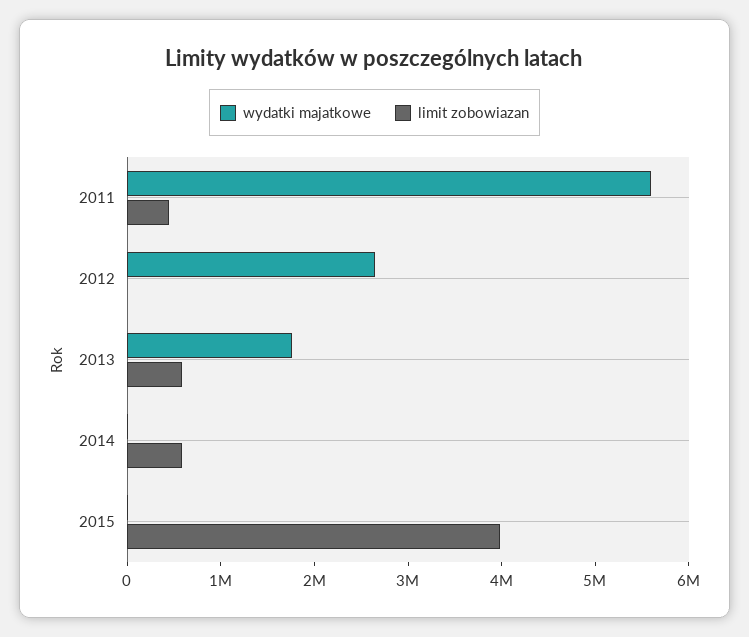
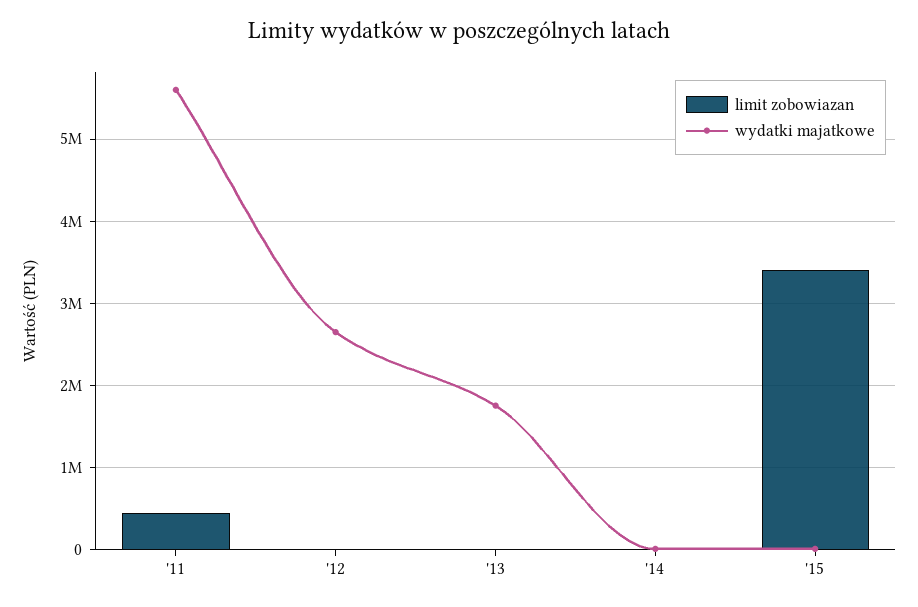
  {
    "wydatki majatkowe": {
      "2011": 5600000,
      "2012": 2600000,
      "2013": 1800000,
      "2014": 0,
      "2015": 0
    },
    "limit zobowiazan": {
      "2011": 400000,
      "2012": 0,
-     "2013": 600000,
+     "2013": 0,
-     "2014": 600000,
+     "2014": 0,
-     "2015": 4000000
+     "2015": 3400000
    }
  }

